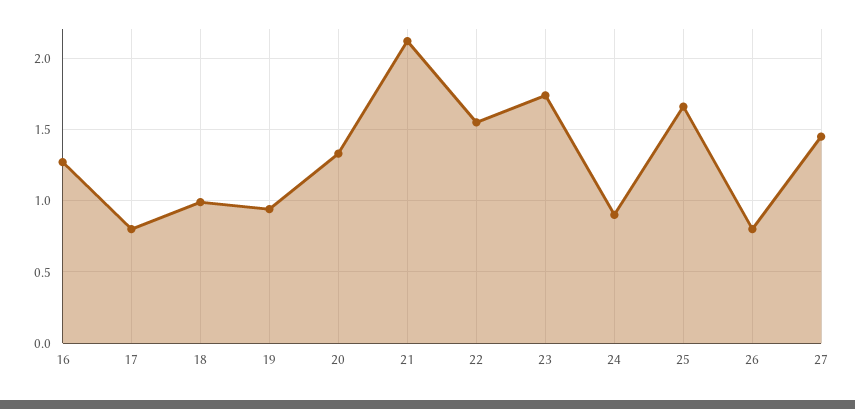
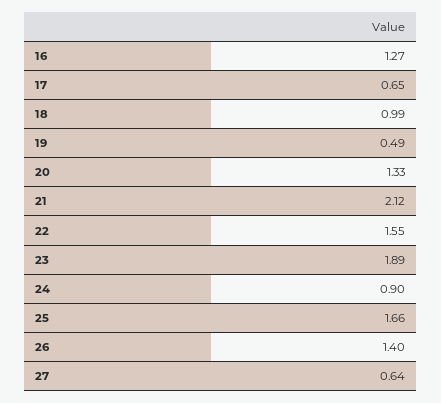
  {
    "16": 1.27,
-   "17": 0.8,
+   "17": 0.65,
    "18": 0.99,
-   "19": 0.95,
+   "19": 0.49,
    "20": 1.33,
    "21": 2.12,
    "22": 1.55,
-   "23": 1.75,
+   "23": 1.89,
    "24": 0.9,
    "25": 1.66,
-   "26": 0.8,
+   "26": 1.4,
-   "27": 1.45
+   "27": 0.64
  }

